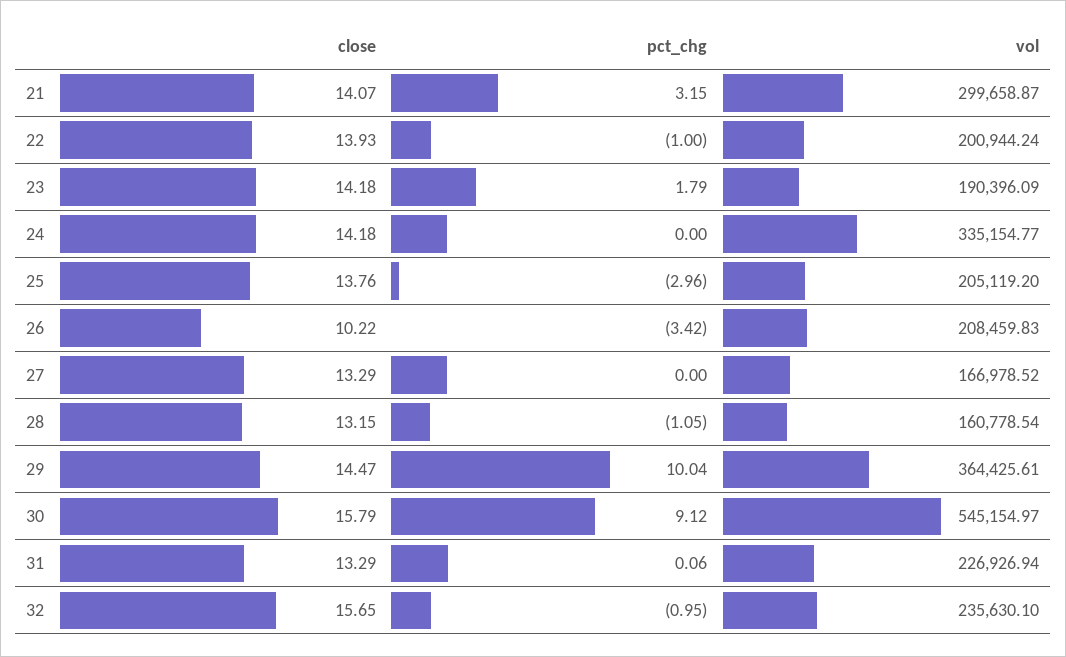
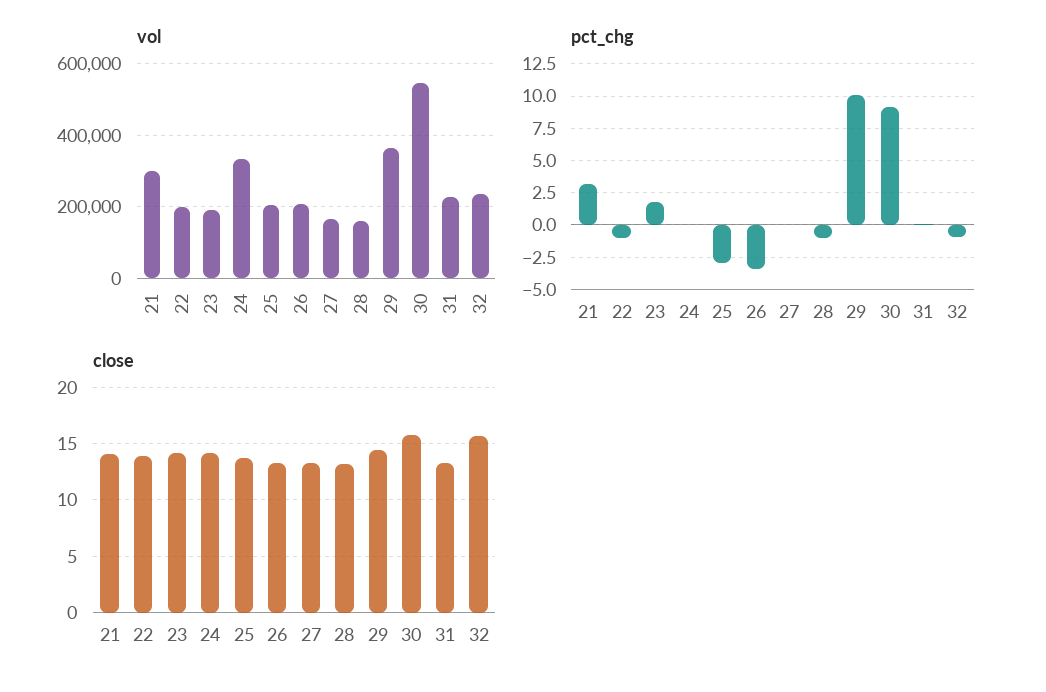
  {
    "close": {
      "21": 14.07,
      "22": 13.93,
      "23": 14.18,
      "24": 14.18,
      "25": 13.76,
-     "26": 10.22,
+     "26": 13,
      "27": 13.29,
      "28": 13.15,
      "29": 14.47,
      "30": 15.79,
      "31": 13.29,
      "32": 15.65
    },
    "pct_chg": {
      "21": 3.15,
      "22": -1,
      "23": 1.79,
      "24": 0,
      "25": -2.96,
      "26": -3.42,
      "27": 0,
      "28": -1.05,
      "29": 10.04,
      "30": 9.12,
      "31": 0.06,
      "32": -0.95
    },
    "vol": {
      "21": 299658.87,
      "22": 200944.24,
      "23": 190396.09,
      "24": 335154.77,
      "25": 205119.2,
      "26": 208459.83,
      "27": 166978.52,
      "28": 160778.54,
      "29": 364425.61,
      "30": 545154.97,
      "31": 226926.94,
      "32": 235630.1
    }
  }

